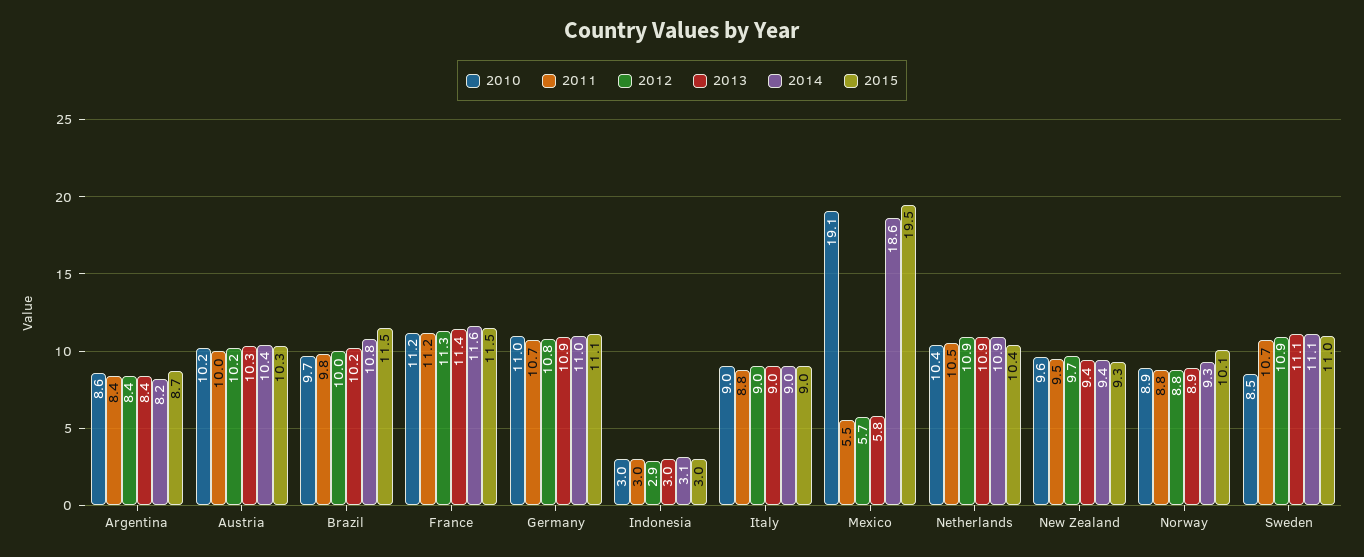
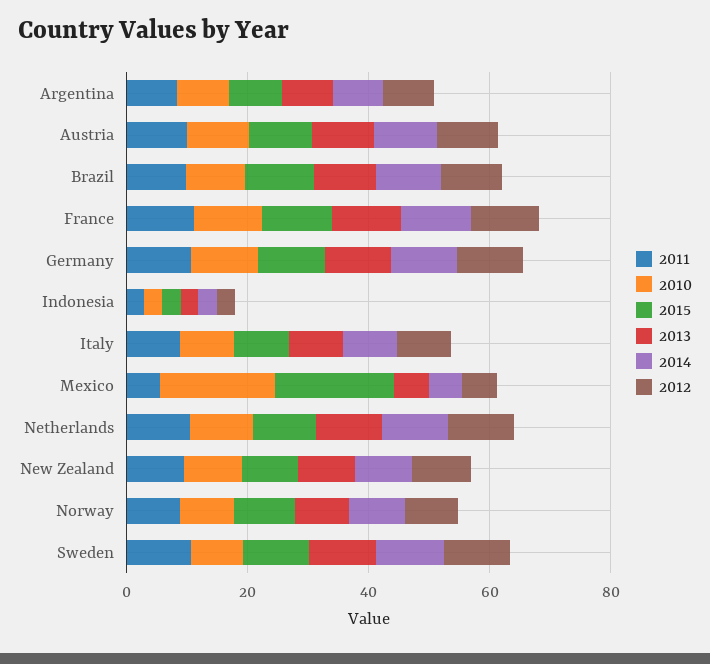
  {
    "2010": {
      "Argentina": 8.6,
      "Austria": 10.2,
      "Brazil": 9.7,
      "France": 11.2,
      "Germany": 11,
      "Indonesia": 3,
      "Italy": 9,
      "Mexico": 19.1,
      "Netherlands": 10.4,
      "New Zealand": 9.6,
      "Norway": 8.9,
      "Sweden": 8.5
    },
    "2011": {
      "Argentina": 8.4,
      "Austria": 10,
      "Brazil": 9.8,
      "France": 11.2,
      "Germany": 10.7,
      "Indonesia": 3,
      "Italy": 8.8,
      "Mexico": 5.5,
      "Netherlands": 10.5,
      "New Zealand": 9.5,
      "Norway": 8.8,
      "Sweden": 10.7
    },
    "2012": {
      "Argentina": 8.4,
      "Austria": 10.2,
      "Brazil": 10,
      "France": 11.3,
      "Germany": 10.8,
      "Indonesia": 2.9,
      "Italy": 9,
      "Mexico": 5.7,
      "Netherlands": 10.9,
      "New Zealand": 9.7,
      "Norway": 8.8,
      "Sweden": 10.9
    },
    "2013": {
      "Argentina": 8.4,
      "Austria": 10.3,
      "Brazil": 10.2,
      "France": 11.4,
      "Germany": 10.9,
      "Indonesia": 3,
      "Italy": 9,
      "Mexico": 5.8,
      "Netherlands": 10.9,
      "New Zealand": 9.4,
      "Norway": 8.9,
      "Sweden": 11.1
    },
    "2014": {
      "Argentina": 8.2,
      "Austria": 10.4,
      "Brazil": 10.8,
      "France": 11.6,
      "Germany": 11,
      "Indonesia": 3.1,
      "Italy": 9,
-     "Mexico": 18.6,
+     "Mexico": 5,
      "Netherlands": 10.9,
      "New Zealand": 9.4,
      "Norway": 9.3,
      "Sweden": 11.1
    },
    "2015": {
      "Argentina": 8.7,
      "Austria": 10.3,
      "Brazil": 11.5,
      "France": 11.5,
      "Germany": 11.1,
      "Indonesia": 3,
      "Italy": 9,
      "Mexico": 19.5,
      "Netherlands": 10.4,
      "New Zealand": 9.3,
      "Norway": 10.1,
      "Sweden": 11
    }
  }

